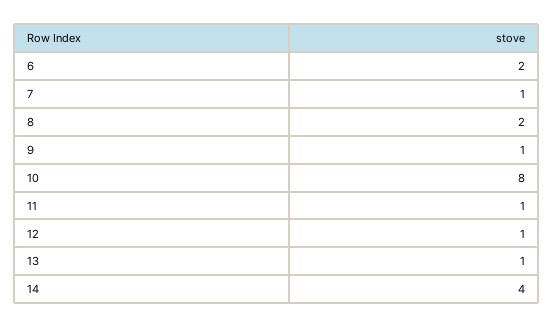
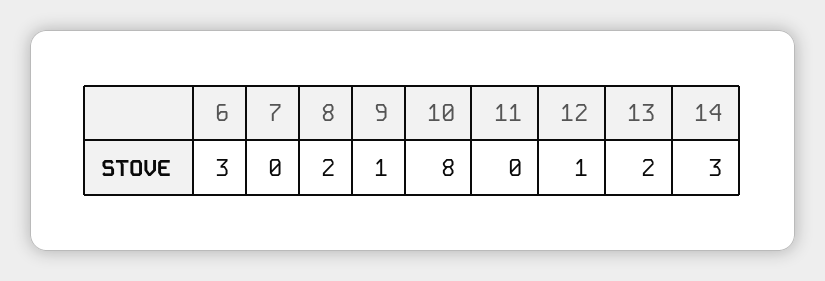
  {
-   "6": 2,
+   "6": 3,
-   "7": 1,
+   "7": 0,
    "8": 2,
    "9": 1,
    "10": 8,
-   "11": 1,
+   "11": 0,
    "12": 1,
-   "13": 1,
+   "13": 2,
-   "14": 4
+   "14": 3
  }

